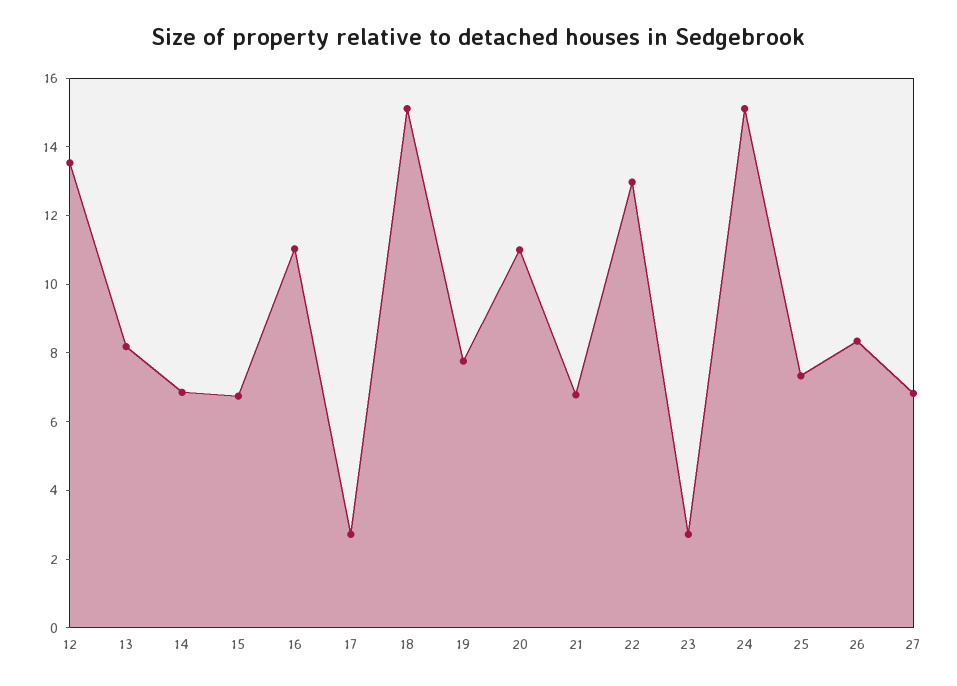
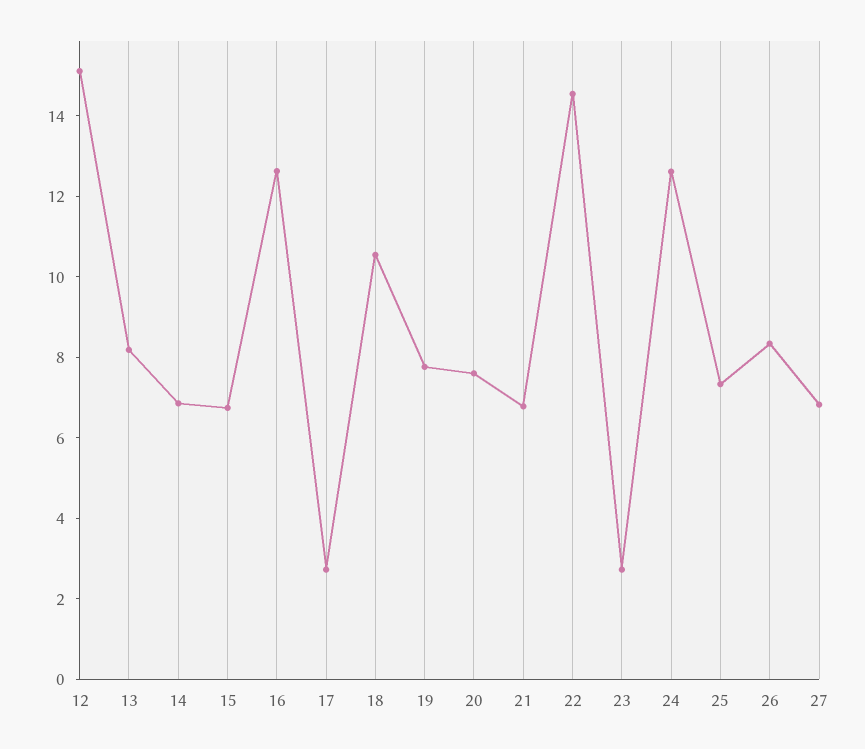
  {
-   "12": 13.5,
+   "12": 15,
    "13": 8,
    "14": 7,
    "15": 6.5,
-   "16": 11,
+   "16": 12.5,
    "17": 2.5,
-   "18": 15,
+   "18": 10.5,
    "19": 8,
-   "20": 11,
+   "20": 7.5,
    "21": 7,
-   "22": 13,
+   "22": 14.5,
    "23": 2.5,
-   "24": 15,
+   "24": 12.5,
    "25": 7.5,
    "26": 8.5,
    "27": 7
  }

